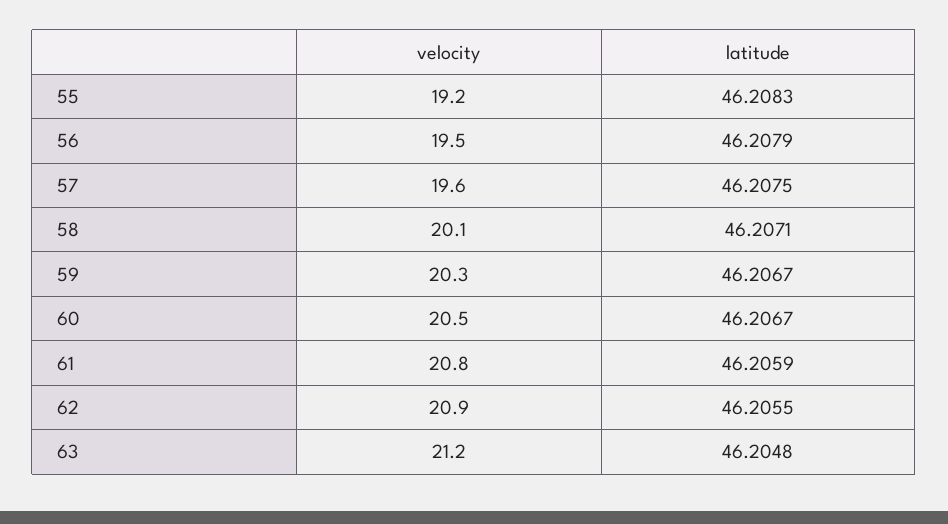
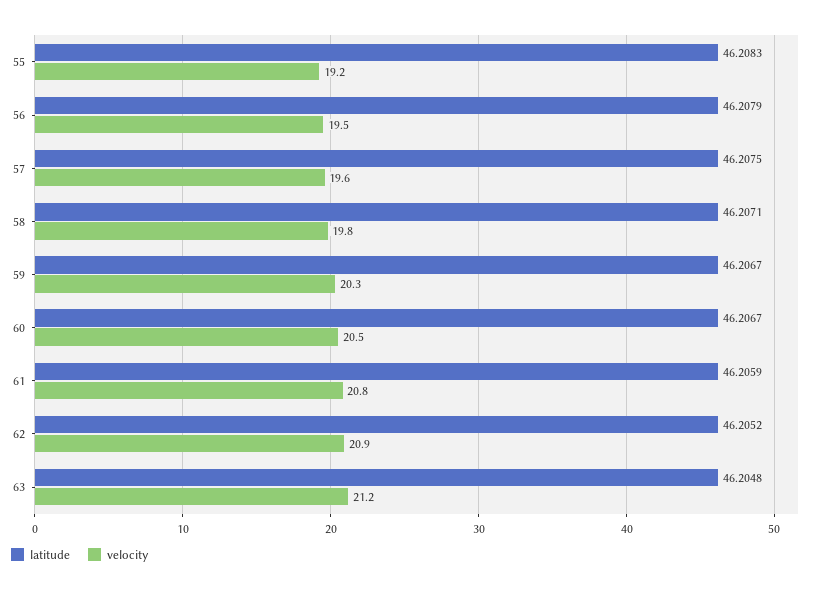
  {
    "velocity": {
      "55": 19.2,
      "56": 19.5,
      "57": 19.6,
-     "58": 20.1,
+     "58": 19.8,
      "59": 20.3,
      "60": 20.5,
      "61": 20.8,
      "62": 20.9,
      "63": 21.2
    },
    "latitude": {
      "55": 46.2083,
      "56": 46.2079,
      "57": 46.2075,
      "58": 46.2071,
      "59": 46.2067,
      "60": 46.2067,
      "61": 46.2059,
-     "62": 46.2055,
+     "62": 46.2052,
      "63": 46.2048
    }
  }

